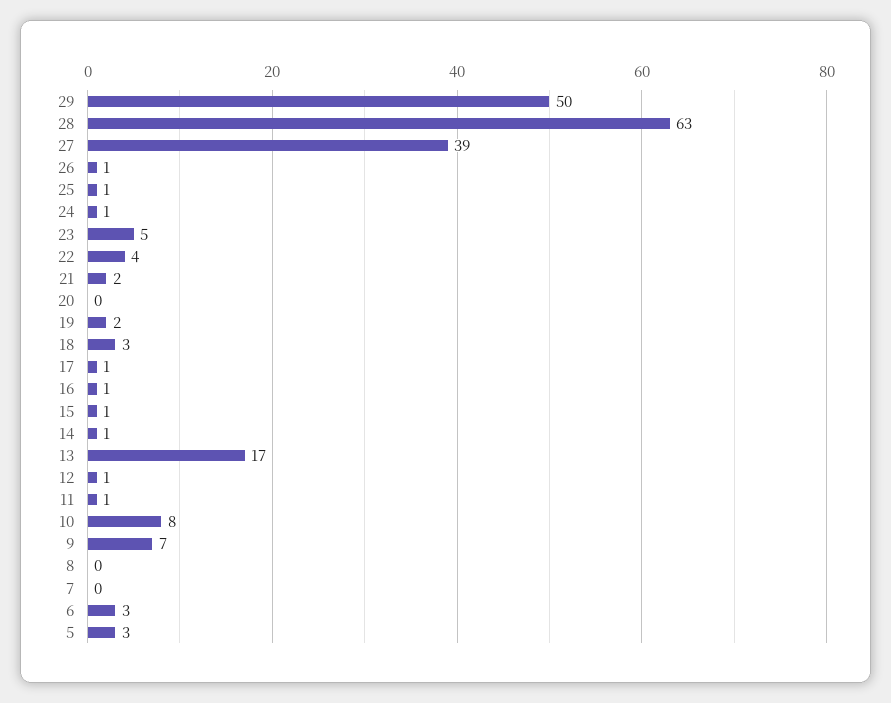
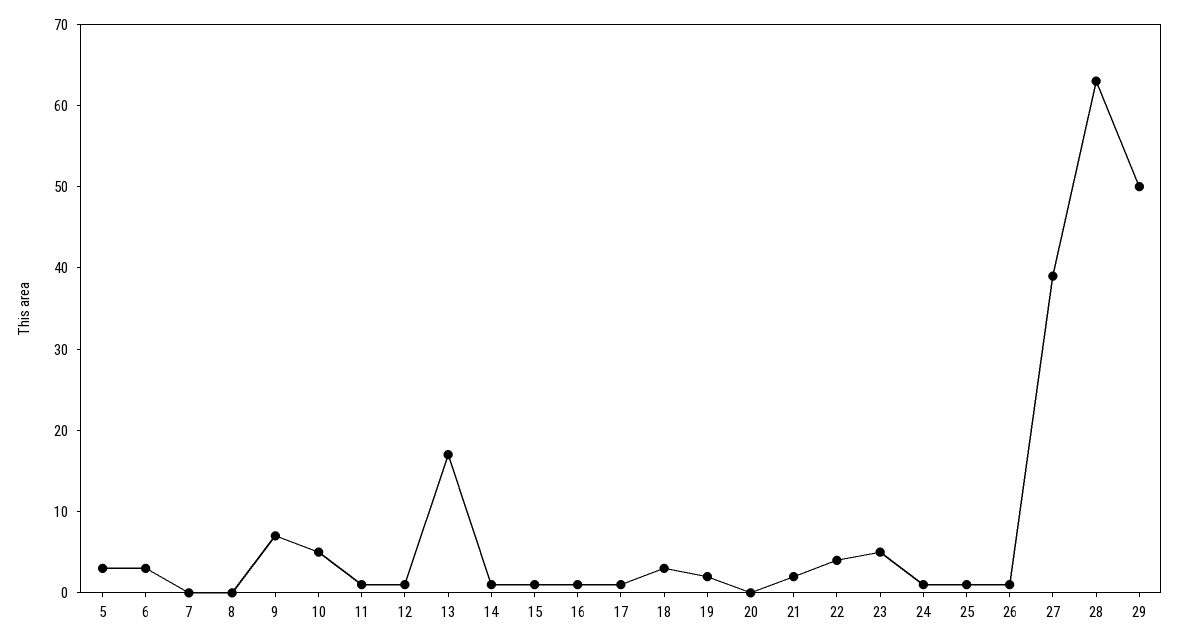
  {
    "29": 50,
    "28": 63,
    "27": 39,
    "26": 1,
    "25": 1,
    "24": 1,
    "23": 5,
    "22": 4,
    "21": 2,
    "20": 0,
    "19": 2,
    "18": 3,
    "17": 1,
    "16": 1,
    "15": 1,
    "14": 1,
    "13": 17,
    "12": 1,
    "11": 1,
-   "10": 8,
+   "10": 5,
    "9": 7,
    "8": 0,
    "7": 0,
    "6": 3,
    "5": 3
  }

